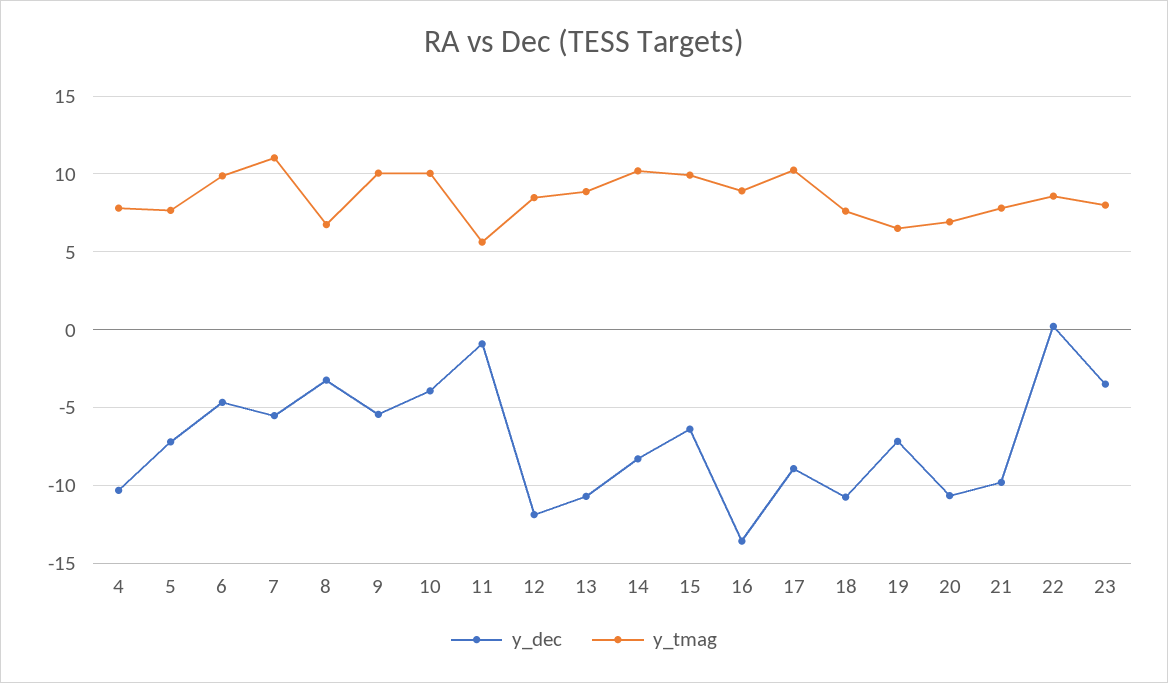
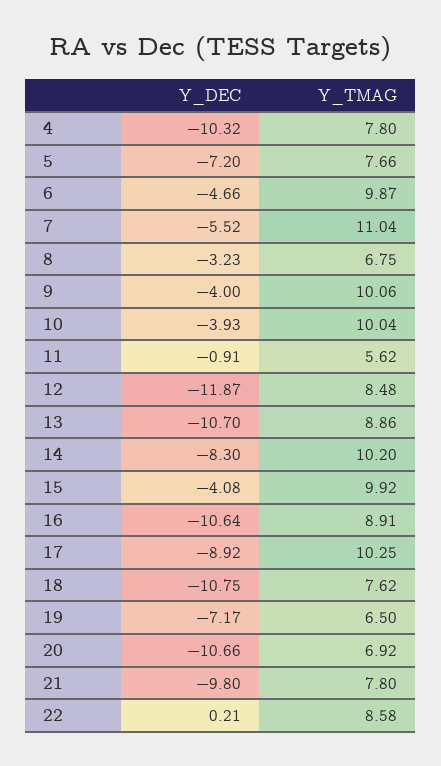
  {
    "y_dec": {
      "4": -10.32,
      "5": -7.2,
      "6": -4.66,
      "7": -5.52,
      "8": -3.23,
-     "9": -5.5,
+     "9": -4,
      "10": -3.93,
      "11": -0.91,
      "12": -11.87,
      "13": -10.7,
      "14": -8.3,
-     "15": -6.5,
+     "15": -4.08,
-     "16": -13.5,
+     "16": -10.64,
      "17": -8.92,
      "18": -10.75,
      "19": -7.17,
      "20": -10.66,
      "21": -9.8,
-     "22": 0.21,
+     "22": 0.21
-     "23": -3.5
    },
    "y_tmag": {
      "4": 7.8,
      "5": 7.66,
      "6": 9.87,
      "7": 11.04,
      "8": 6.75,
      "9": 10.06,
      "10": 10.04,
      "11": 5.62,
      "12": 8.48,
      "13": 8.86,
      "14": 10.2,
      "15": 9.92,
      "16": 8.91,
      "17": 10.25,
      "18": 7.62,
      "19": 6.5,
      "20": 6.92,
      "21": 7.8,
-     "22": 8.58,
+     "22": 8.58
-     "23": 8
    }
  }

